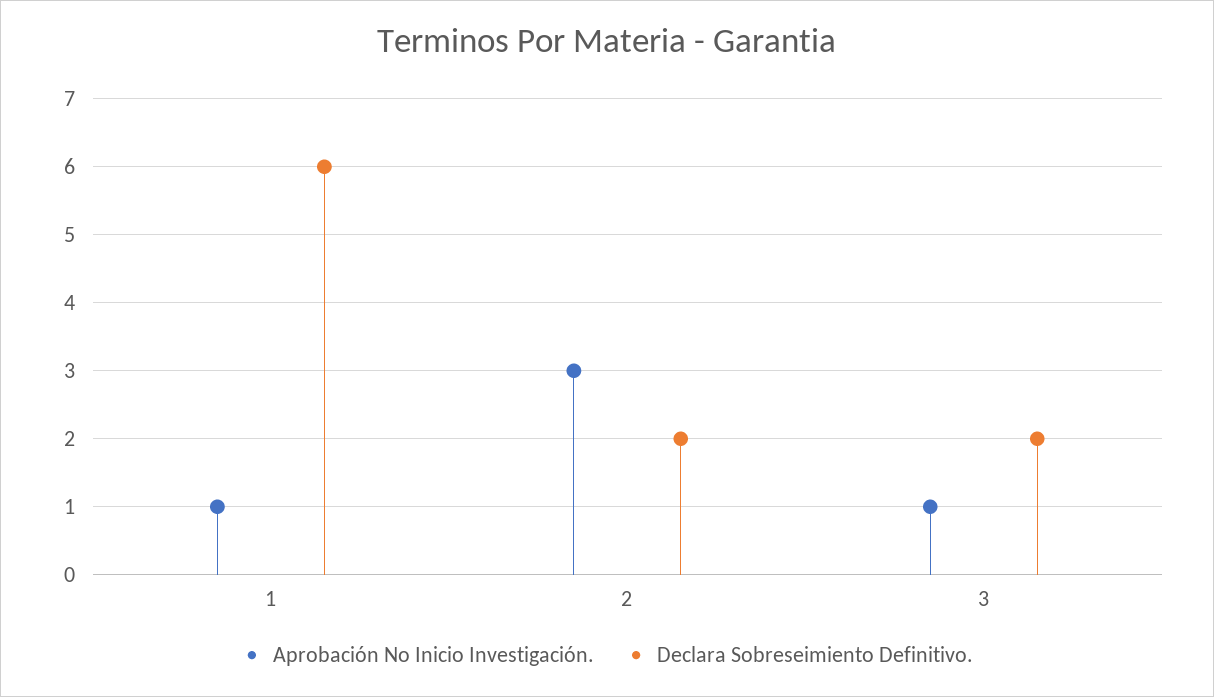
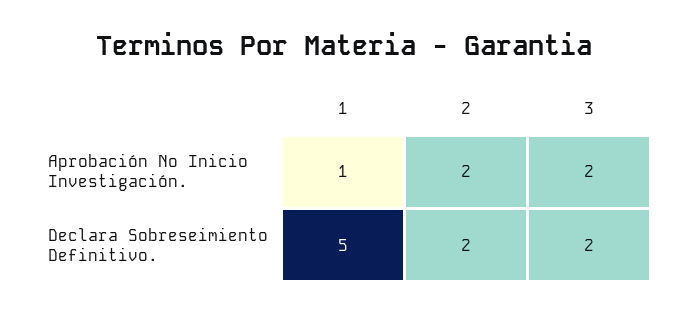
  {
    "Aprobación No Inicio Investigación.": {
      "1": 1,
-     "2": 3,
+     "2": 2,
-     "3": 1
+     "3": 2
    },
    "Declara Sobreseimiento Definitivo.": {
-     "1": 6,
+     "1": 5,
      "2": 2,
      "3": 2
    }
  }

